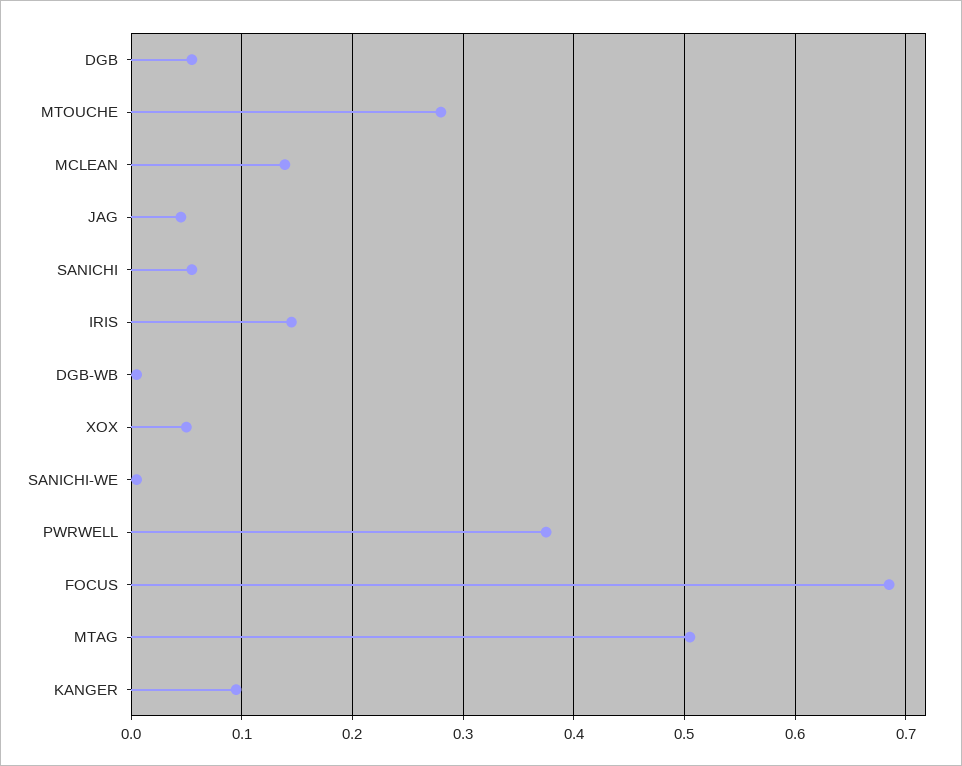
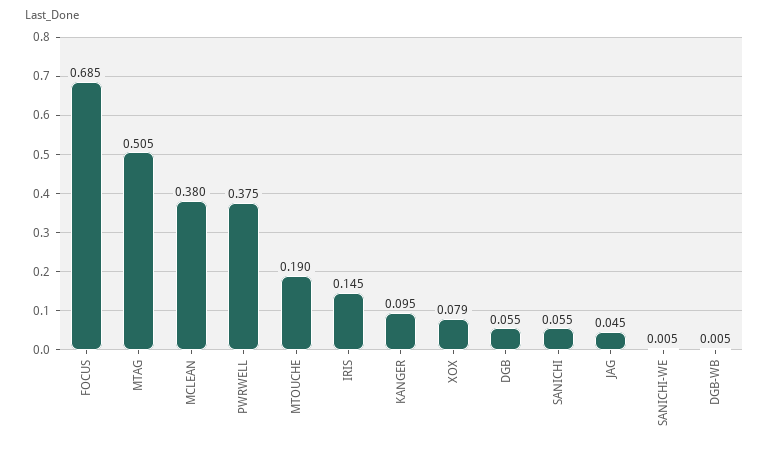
  {
    "DGB": 0.055,
-   "MTOUCHE": 0.28,
+   "MTOUCHE": 0.19,
-   "MCLEAN": 0.14,
+   "MCLEAN": 0.38,
    "JAG": 0.045,
    "SANICHI": 0.055,
    "IRIS": 0.145,
    "DGB-WB": 0.005,
-   "XOX": 0.05,
+   "XOX": 0.079,
    "SANICHI-WE": 0.005,
    "PWRWELL": 0.375,
    "FOCUS": 0.685,
    "MTAG": 0.505,
    "KANGER": 0.095
  }

